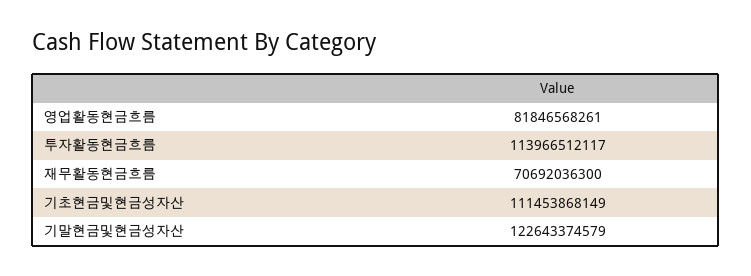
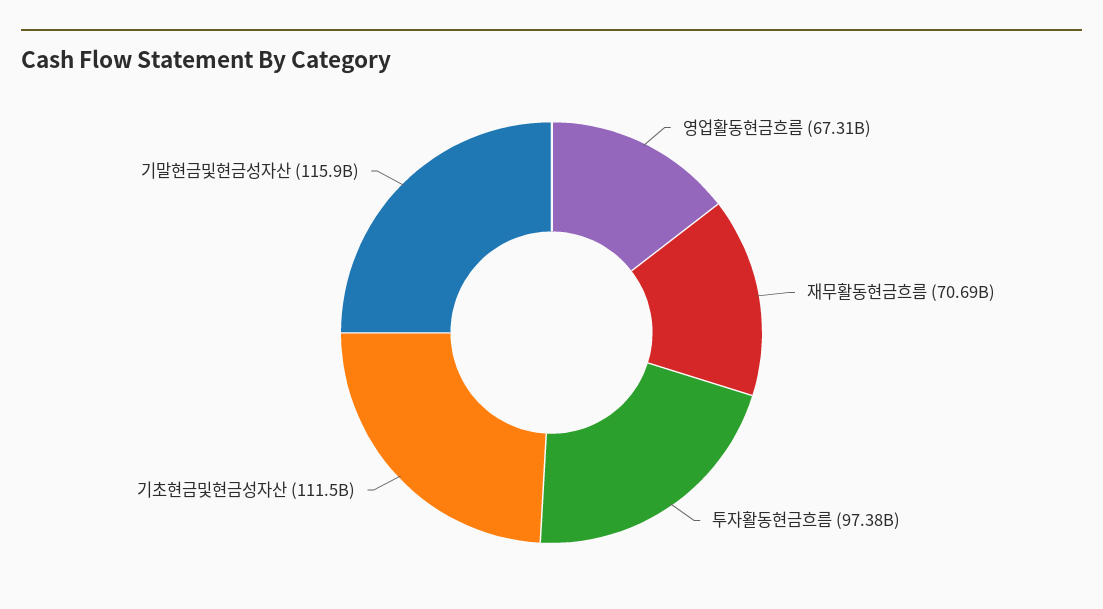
  {
-   "영업활동현금흐름": 81846568261,
+   "영업활동현금흐름": 67310000000,
-   "투자활동현금흐름": 113966512117,
+   "투자활동현금흐름": 97380000000,
    "재무활동현금흐름": 70692036300,
    "기초현금및현금성자산": 111453868149,
-   "기말현금및현금성자산": 122643374579
+   "기말현금및현금성자산": 115900000000
  }

